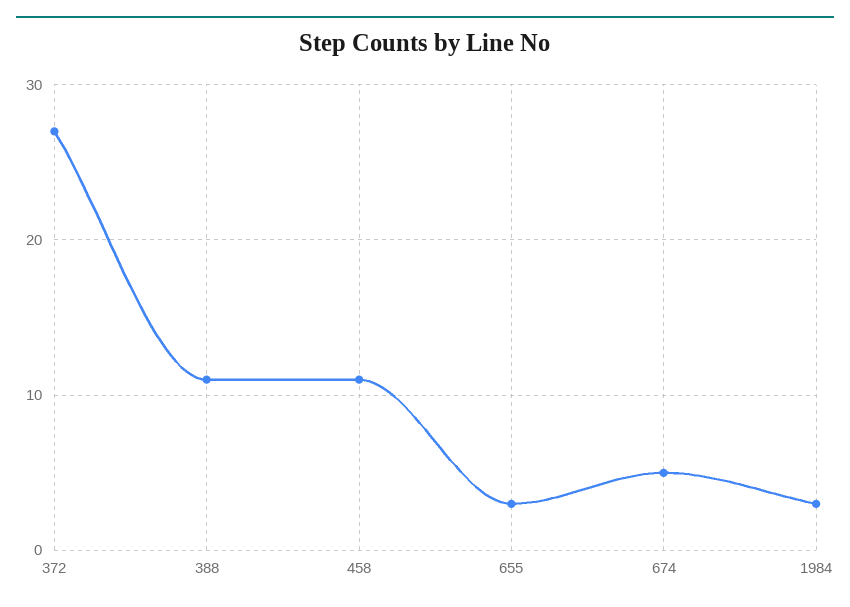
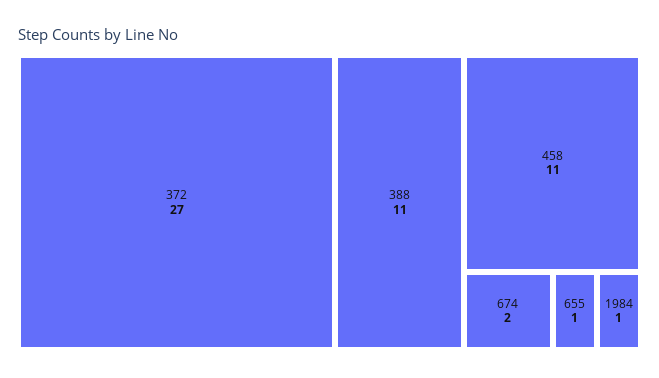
  {
    "372": 27,
    "388": 11,
    "458": 11,
-   "655": 3,
+   "655": 1,
-   "674": 5,
+   "674": 2,
-   "1984": 3
+   "1984": 1
  }

